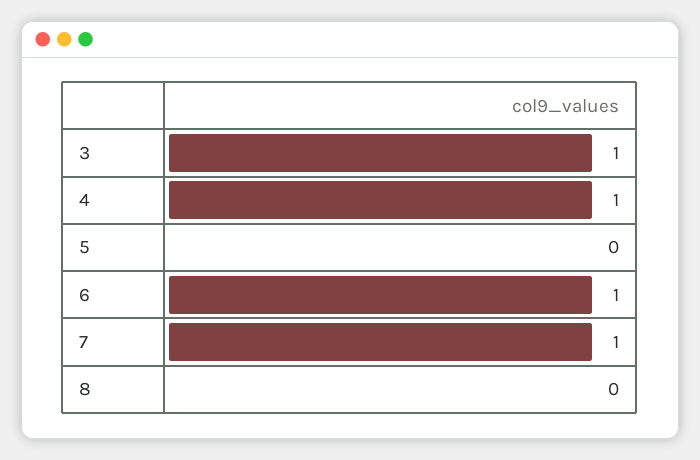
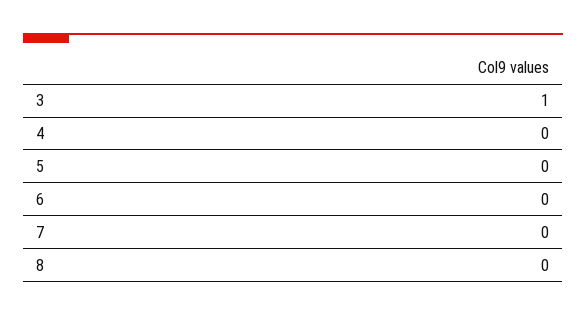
  {
    "3": 1,
-   "4": 1,
+   "4": 0,
    "5": 0,
-   "6": 1,
+   "6": 0,
-   "7": 1,
+   "7": 0,
    "8": 0
  }

